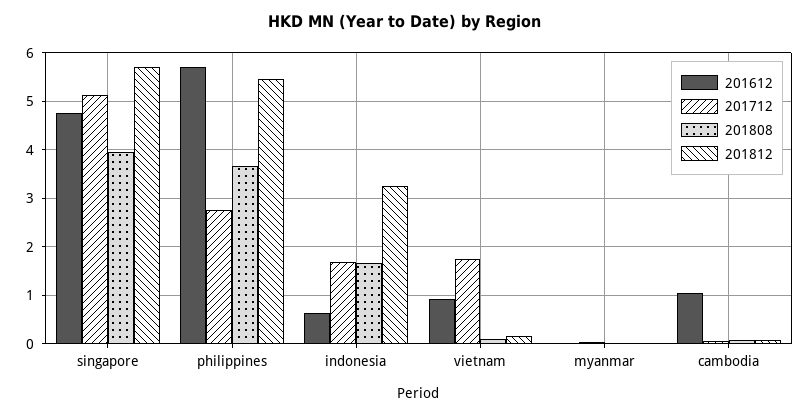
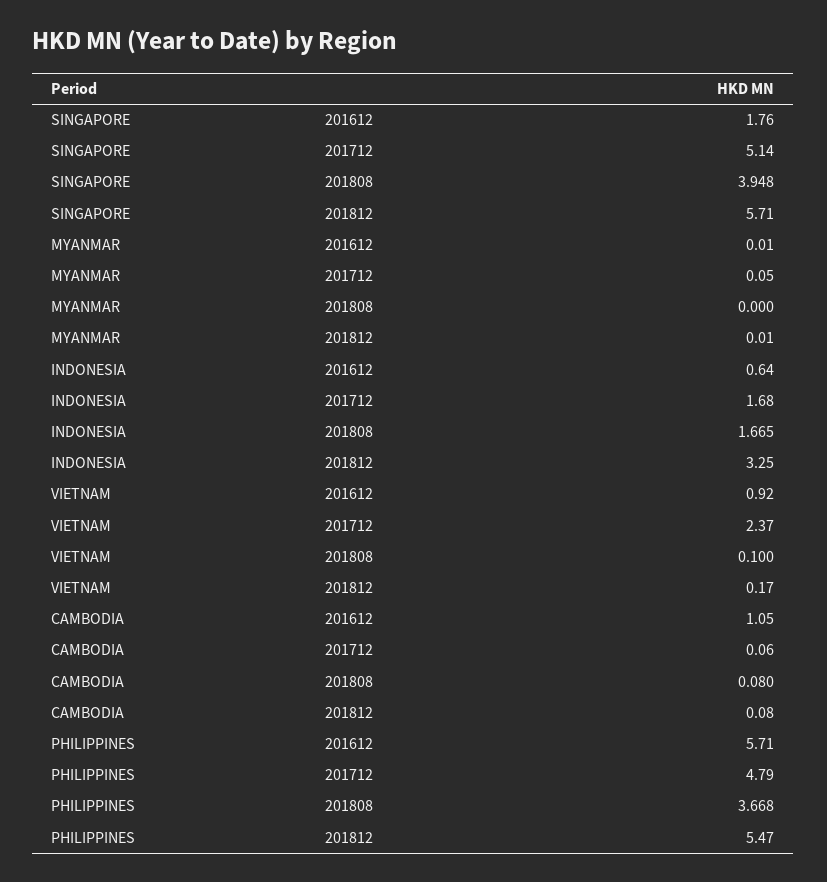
  {
    "201612": {
-     "singapore": 4.8,
+     "singapore": 1.76,
      "philippines": 5.71,
      "indonesia": 0.64,
      "vietnam": 0.92,
      "myanmar": 0.01,
      "cambodia": 1.05
    },
    "201712": {
      "singapore": 5.14,
-     "philippines": 2.8,
+     "philippines": 4.79,
      "indonesia": 1.68,
-     "vietnam": 1.8,
+     "vietnam": 2.37,
      "myanmar": 0.05,
      "cambodia": 0.06
    },
    "201808": {
      "singapore": 3.948,
      "philippines": 3.668,
      "indonesia": 1.665,
      "vietnam": 0.1,
      "myanmar": 0,
      "cambodia": 0.08
    },
    "201812": {
      "singapore": 5.71,
      "philippines": 5.47,
      "indonesia": 3.25,
      "vietnam": 0.17,
      "myanmar": 0.01,
      "cambodia": 0.08
    }
  }

